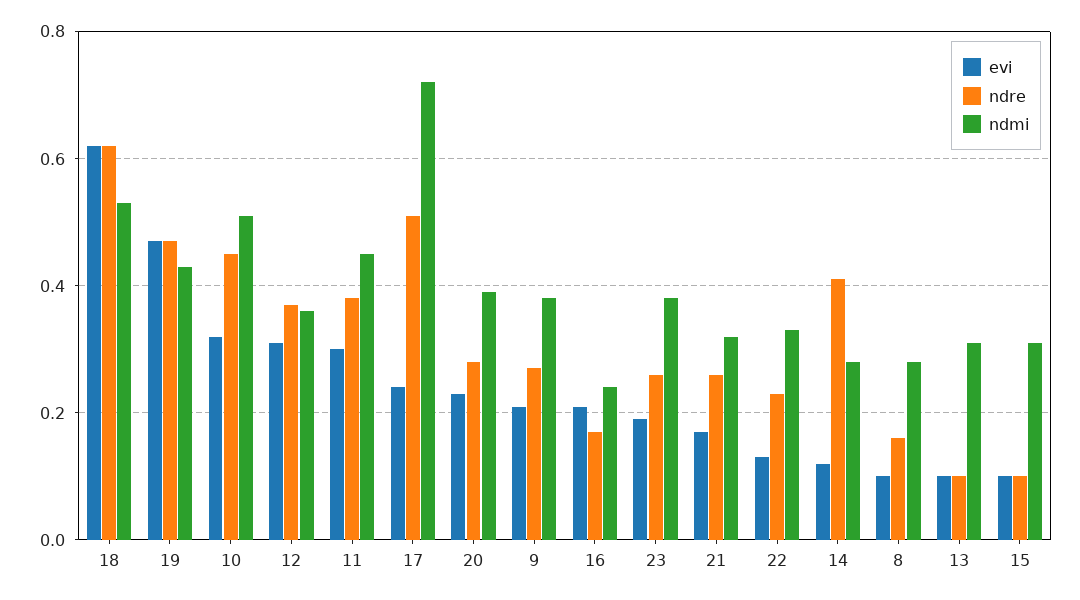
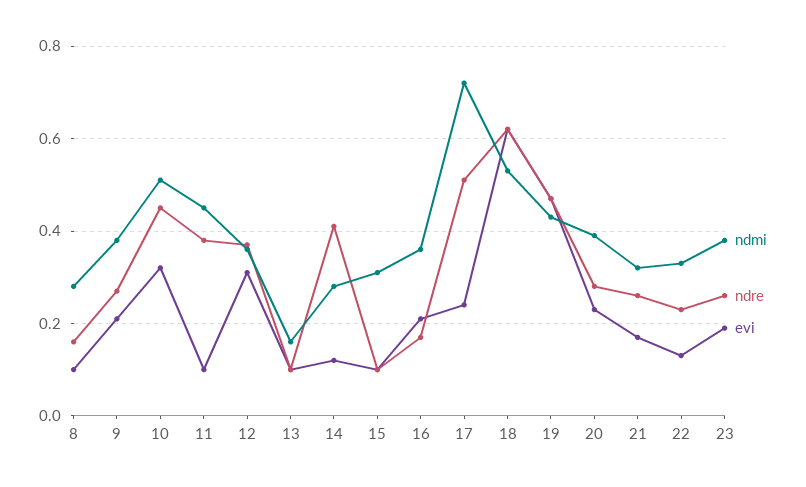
  {
    "evi": {
      "18": 0.6,
      "19": 0.45,
      "10": 0.3,
      "12": 0.3,
-     "11": 0.3,
+     "11": 0.1,
      "17": 0.25,
      "20": 0.25,
      "9": 0.2,
      "16": 0.2,
      "23": 0.2,
      "21": 0.15,
      "22": 0.15,
      "14": 0.1,
      "8": 0.1,
      "13": 0.1,
      "15": 0.1
    },
    "ndre": {
      "18": 0.6,
      "19": 0.45,
      "10": 0.45,
      "12": 0.35,
      "11": 0.4,
      "17": 0.5,
      "20": 0.3,
      "9": 0.25,
      "16": 0.15,
      "23": 0.25,
      "21": 0.25,
      "22": 0.25,
      "14": 0.4,
      "8": 0.15,
      "13": 0.1,
      "15": 0.1
    },
    "ndmi": {
      "18": 0.55,
      "19": 0.45,
      "10": 0.5,
      "12": 0.35,
      "11": 0.45,
      "17": 0.7,
      "20": 0.4,
      "9": 0.4,
-     "16": 0.25,
+     "16": 0.35,
      "23": 0.4,
      "21": 0.3,
      "22": 0.35,
      "14": 0.3,
      "8": 0.3,
-     "13": 0.3,
+     "13": 0.15,
      "15": 0.3
    }
  }

